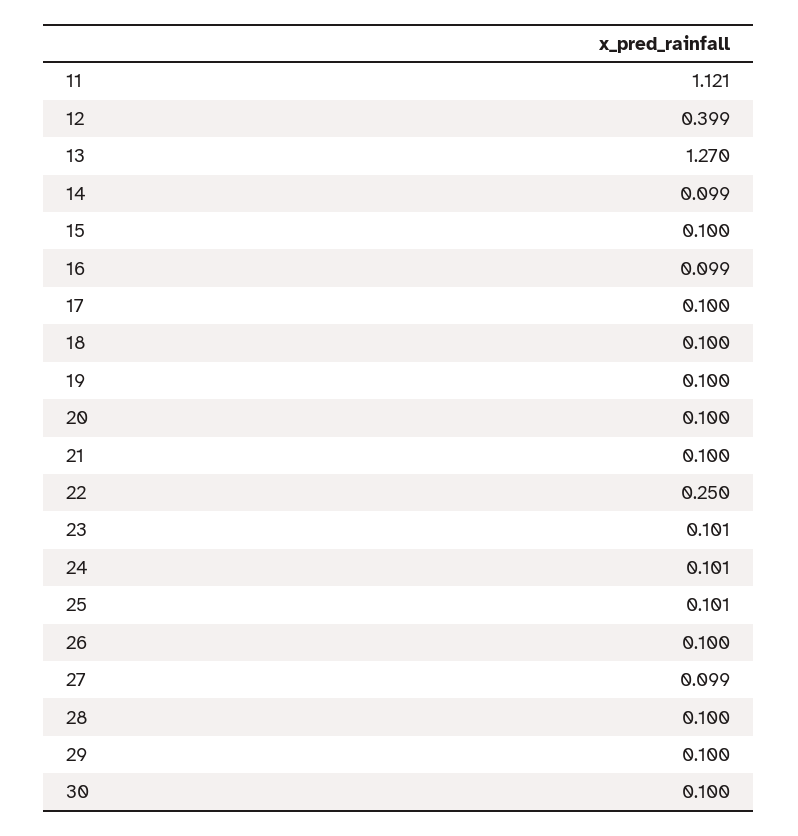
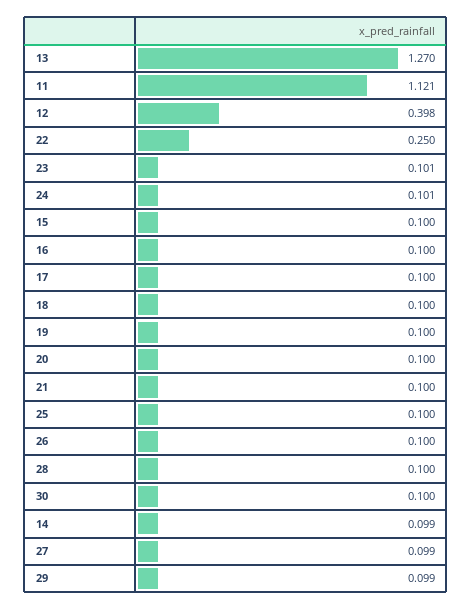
  {
    "11": 1.121,
-   "12": 0.399,
+   "12": 0.398,
    "13": 1.27,
    "14": 0.099,
    "15": 0.1,
-   "16": 0.099,
+   "16": 0.1,
    "17": 0.1,
    "18": 0.1,
    "19": 0.1,
    "20": 0.1,
    "21": 0.1,
    "22": 0.25,
    "23": 0.101,
    "24": 0.101,
-   "25": 0.101,
+   "25": 0.1,
    "26": 0.1,
    "27": 0.099,
    "28": 0.1,
-   "29": 0.1,
+   "29": 0.099,
    "30": 0.1
  }

